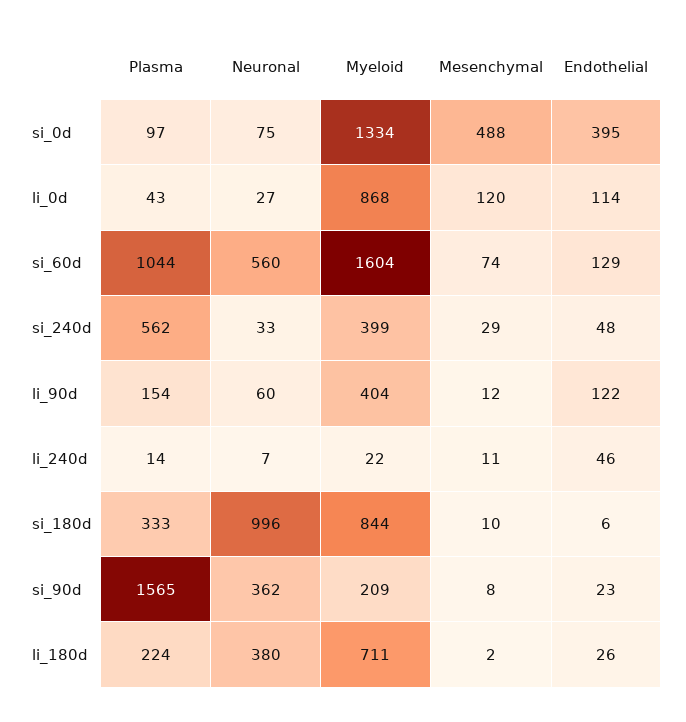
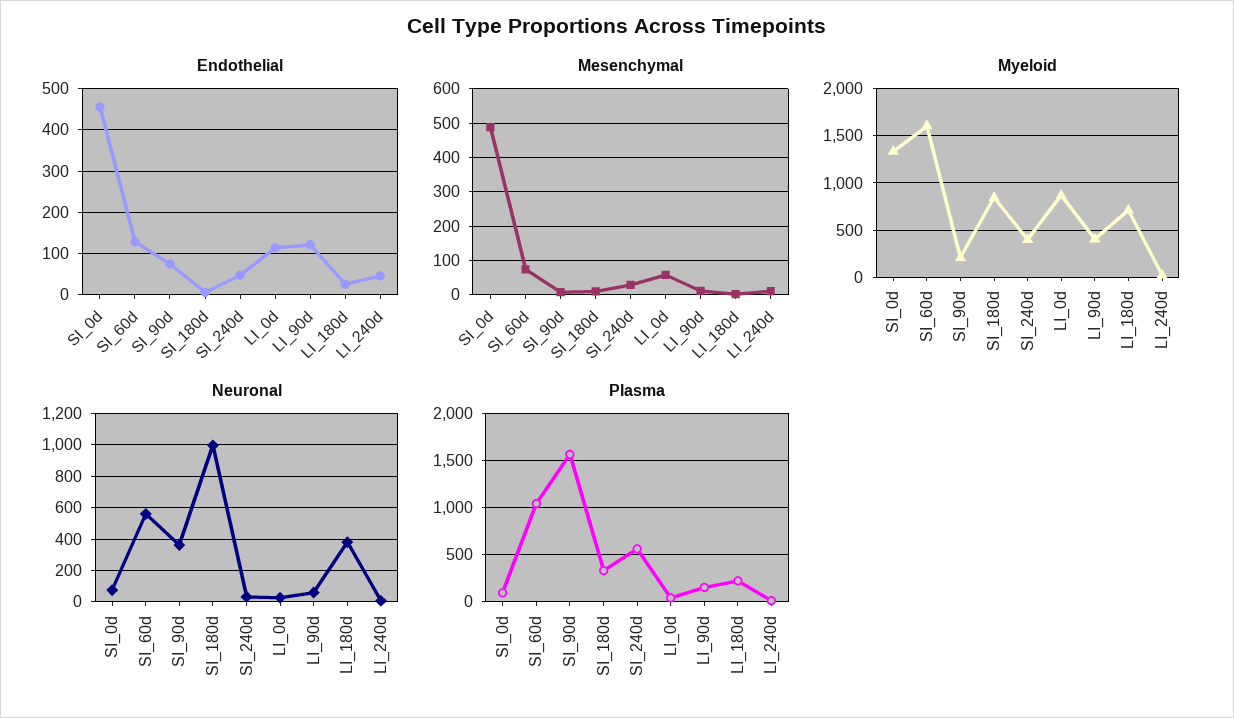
  {
    "Plasma": {
      "si_0d": 97,
      "li_0d": 43,
      "si_60d": 1044,
      "si_240d": 562,
      "li_90d": 154,
      "li_240d": 14,
      "si_180d": 333,
      "si_90d": 1565,
      "li_180d": 224
    },
    "Neuronal": {
      "si_0d": 75,
      "li_0d": 27,
      "si_60d": 560,
      "si_240d": 33,
      "li_90d": 60,
      "li_240d": 7,
      "si_180d": 996,
      "si_90d": 362,
      "li_180d": 380
    },
    "Myeloid": {
      "si_0d": 1334,
      "li_0d": 868,
      "si_60d": 1604,
      "si_240d": 399,
      "li_90d": 404,
      "li_240d": 22,
      "si_180d": 844,
      "si_90d": 209,
      "li_180d": 711
    },
    "Mesenchymal": {
      "si_0d": 488,
-     "li_0d": 120,
+     "li_0d": 60,
      "si_60d": 74,
      "si_240d": 29,
      "li_90d": 12,
      "li_240d": 11,
      "si_180d": 10,
      "si_90d": 8,
      "li_180d": 2
    },
    "Endothelial": {
-     "si_0d": 395,
+     "si_0d": 460,
      "li_0d": 114,
      "si_60d": 129,
      "si_240d": 48,
      "li_90d": 122,
      "li_240d": 46,
      "si_180d": 6,
-     "si_90d": 23,
+     "si_90d": 80,
      "li_180d": 26
    }
  }

